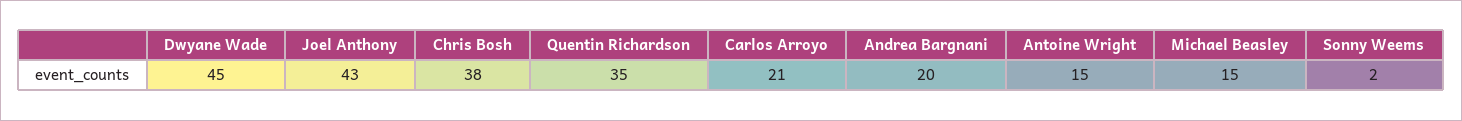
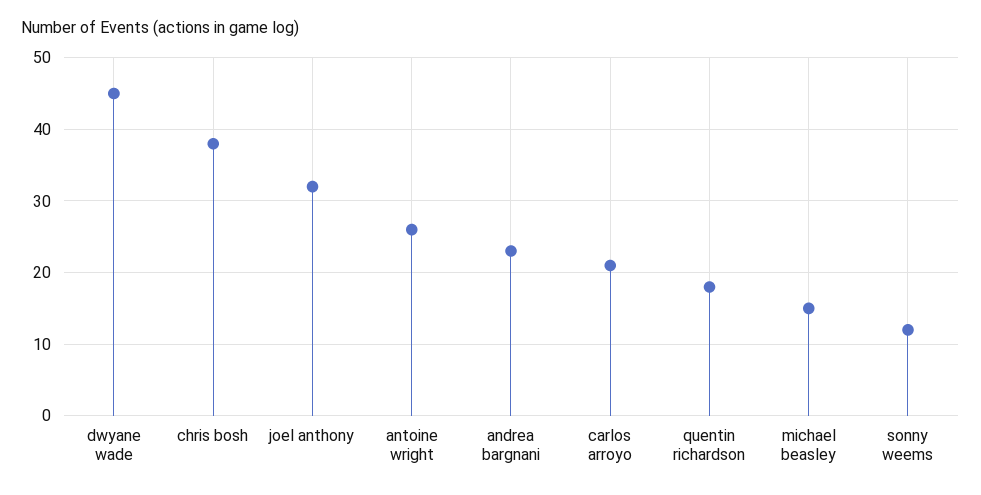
  {
    "Dwyane Wade": 45,
-   "Joel Anthony": 43,
+   "Joel Anthony": 32,
    "Chris Bosh": 38,
-   "Quentin Richardson": 35,
+   "Quentin Richardson": 18,
    "Carlos Arroyo": 21,
-   "Andrea Bargnani": 20,
+   "Andrea Bargnani": 23,
-   "Antoine Wright": 15,
+   "Antoine Wright": 26,
    "Michael Beasley": 15,
-   "Sonny Weems": 2
+   "Sonny Weems": 12
  }

